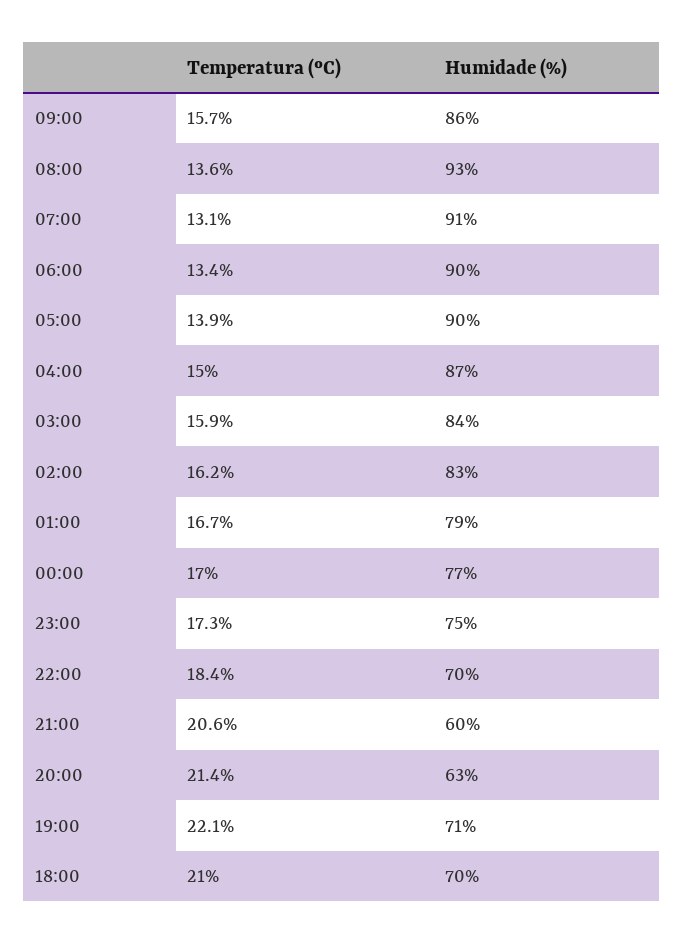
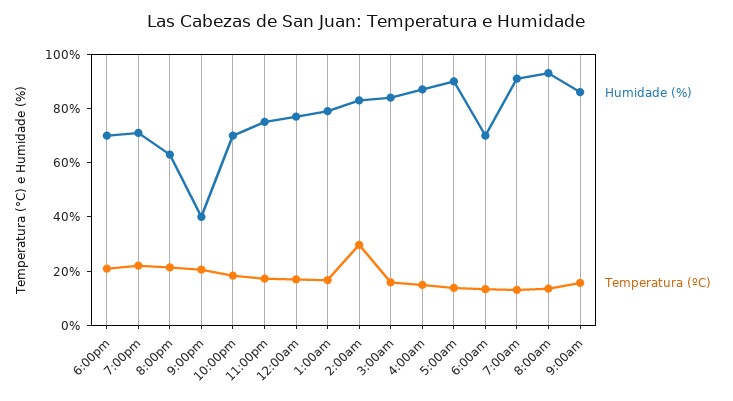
  {
    "Temperatura (ºC)": {
      "09:00": 15.7,
      "08:00": 13.6,
      "07:00": 13.1,
      "06:00": 13.4,
      "05:00": 13.9,
      "04:00": 15,
      "03:00": 15.9,
-     "02:00": 16.2,
+     "02:00": 30,
      "01:00": 16.7,
      "00:00": 17,
      "23:00": 17.3,
      "22:00": 18.4,
      "21:00": 20.6,
      "20:00": 21.4,
      "19:00": 22.1,
      "18:00": 21
    },
    "Humidade (%)": {
      "09:00": 86,
      "08:00": 93,
      "07:00": 91,
-     "06:00": 90,
+     "06:00": 70,
      "05:00": 90,
      "04:00": 87,
      "03:00": 84,
      "02:00": 83,
      "01:00": 79,
      "00:00": 77,
      "23:00": 75,
      "22:00": 70,
-     "21:00": 60,
+     "21:00": 40,
      "20:00": 63,
      "19:00": 71,
      "18:00": 70
    }
  }

